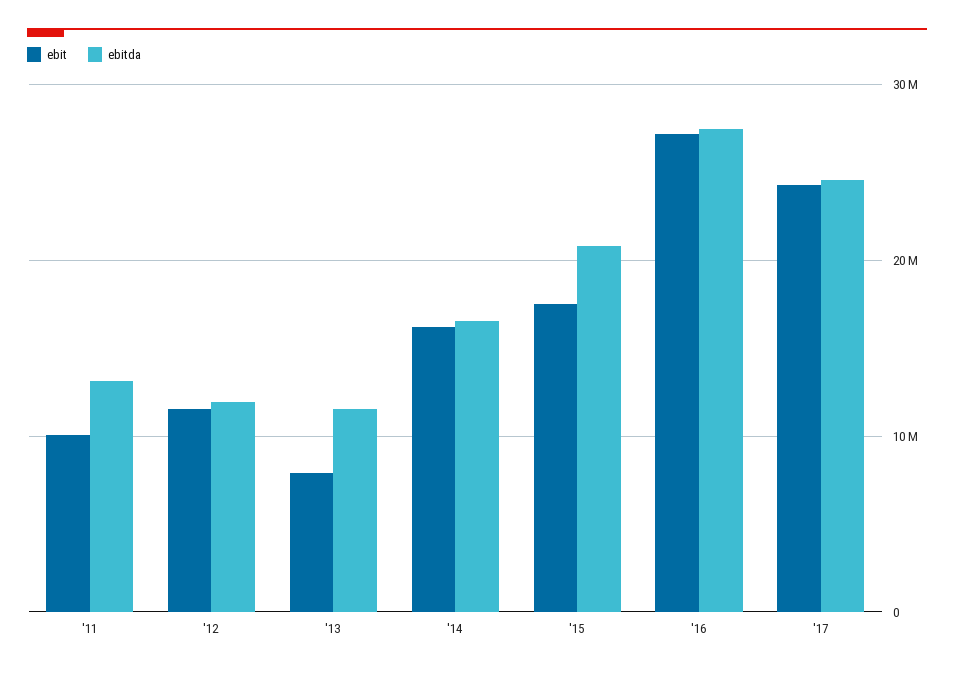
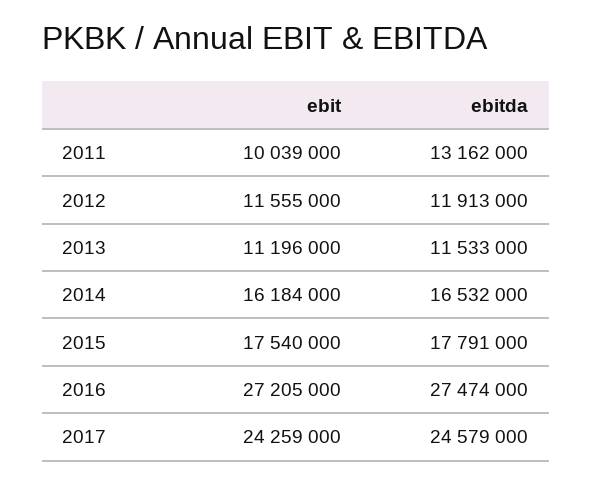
  {
    "ebit": {
      "'11": 10039000,
      "'12": 11555000,
-     "'13": 8000000,
+     "'13": 11196000,
      "'14": 16184000,
      "'15": 17540000,
      "'16": 27205000,
      "'17": 24259000
    },
    "ebitda": {
      "'11": 13162000,
      "'12": 11913000,
      "'13": 11533000,
      "'14": 16532000,
-     "'15": 21000000,
+     "'15": 17791000,
      "'16": 27474000,
      "'17": 24579000
    }
  }

